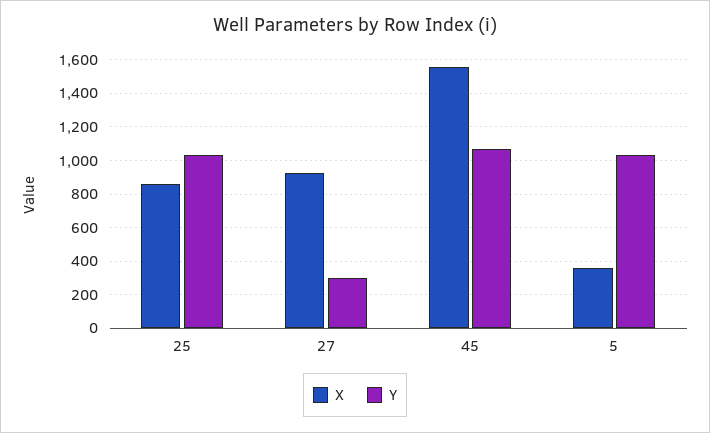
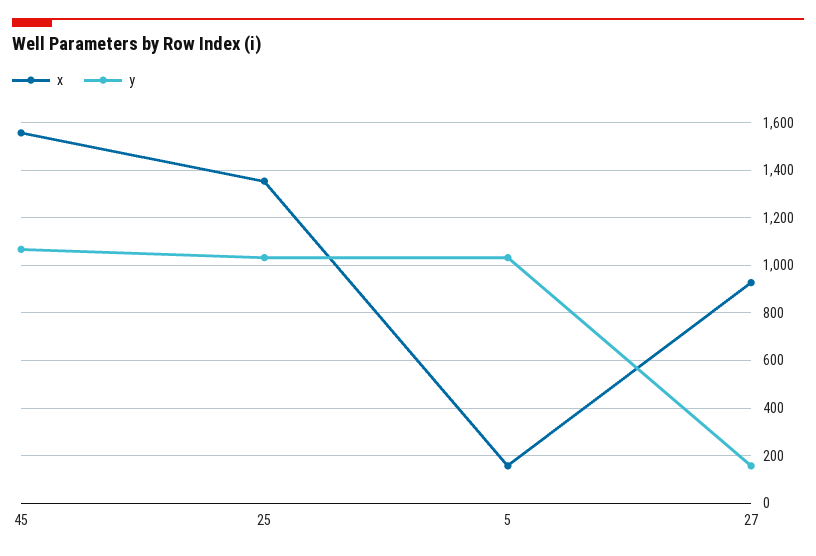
  {
    "X": {
-     "25": 850,
+     "25": 1350,
      "27": 950,
      "45": 1550,
-     "5": 350
+     "5": 150
    },
    "Y": {
      "25": 1050,
-     "27": 300,
+     "27": 150,
      "45": 1050,
      "5": 1050
    }
  }

